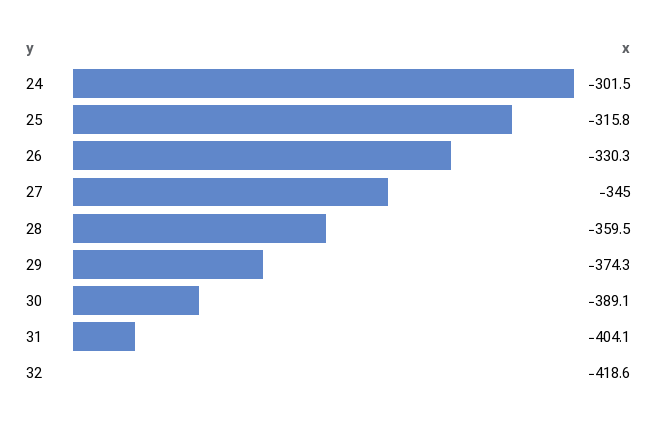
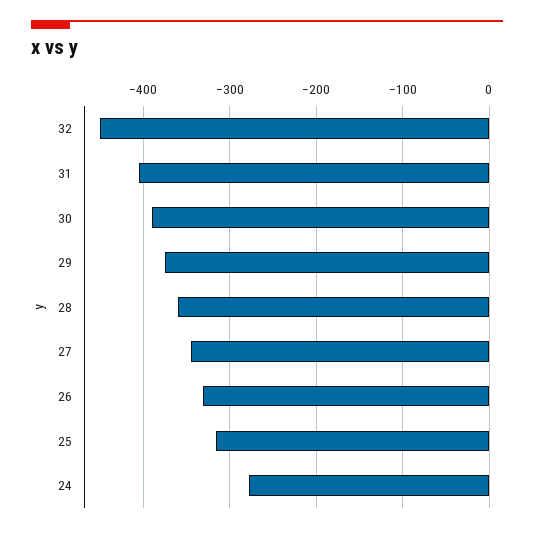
  {
-   "24": -301.5,
+   "24": -280,
    "25": -315.8,
    "26": -330.3,
    "27": -345,
    "28": -359.5,
    "29": -374.3,
    "30": -389.1,
    "31": -404.1,
-   "32": -418.6
+   "32": -450
  }

